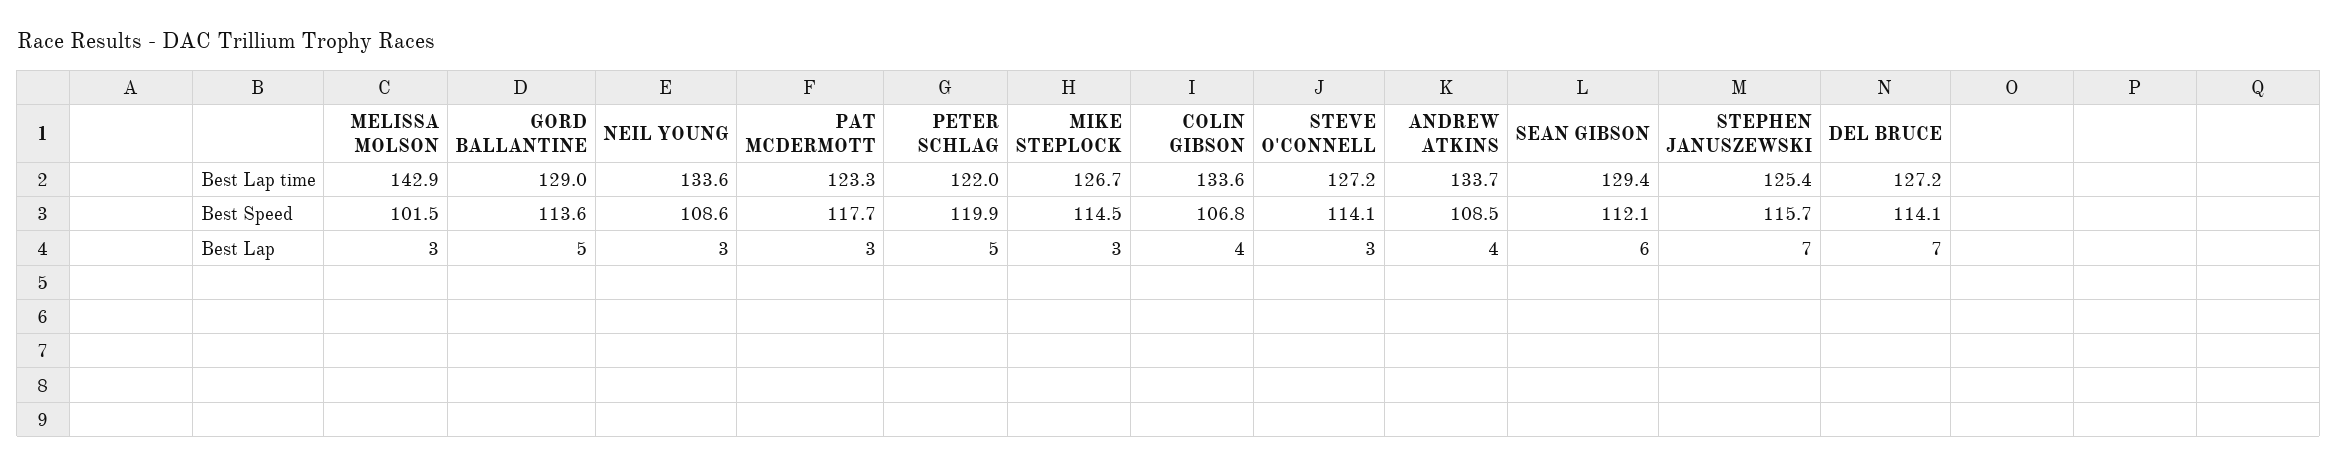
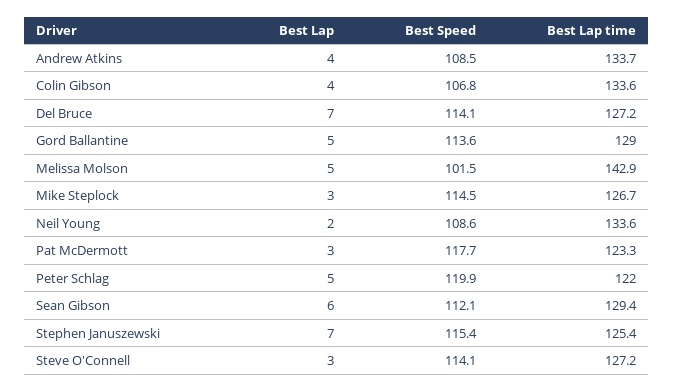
  {
    "MELISSA MOLSON": {
      "Best Lap time": 142.9,
      "Best Speed": 101.5,
-     "Best Lap": 3
+     "Best Lap": 5
    },
    "GORD BALLANTINE": {
      "Best Lap time": 129,
      "Best Speed": 113.6,
      "Best Lap": 5
    },
    "NEIL YOUNG": {
      "Best Lap time": 133.6,
      "Best Speed": 108.6,
-     "Best Lap": 3
+     "Best Lap": 2
    },
    "PAT MCDERMOTT": {
      "Best Lap time": 123.3,
      "Best Speed": 117.7,
      "Best Lap": 3
    },
    "PETER SCHLAG": {
      "Best Lap time": 122,
      "Best Speed": 119.9,
      "Best Lap": 5
    },
    "MIKE STEPLOCK": {
      "Best Lap time": 126.7,
      "Best Speed": 114.5,
      "Best Lap": 3
    },
    "COLIN GIBSON": {
      "Best Lap time": 133.6,
      "Best Speed": 106.8,
      "Best Lap": 4
    },
    "STEVE O'CONNELL": {
      "Best Lap time": 127.2,
      "Best Speed": 114.1,
      "Best Lap": 3
    },
    "ANDREW ATKINS": {
      "Best Lap time": 133.7,
      "Best Speed": 108.5,
      "Best Lap": 4
    },
    "SEAN GIBSON": {
      "Best Lap time": 129.4,
      "Best Speed": 112.1,
      "Best Lap": 6
    },
    "STEPHEN JANUSZEWSKI": {
      "Best Lap time": 125.4,
-     "Best Speed": 115.7,
+     "Best Speed": 115.4,
      "Best Lap": 7
    },
    "DEL BRUCE": {
      "Best Lap time": 127.2,
      "Best Speed": 114.1,
      "Best Lap": 7
    }
  }

